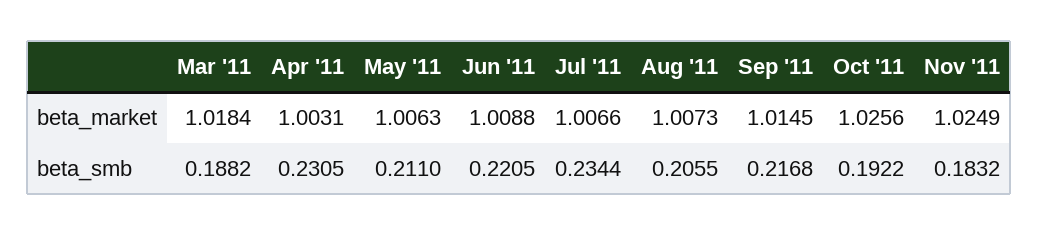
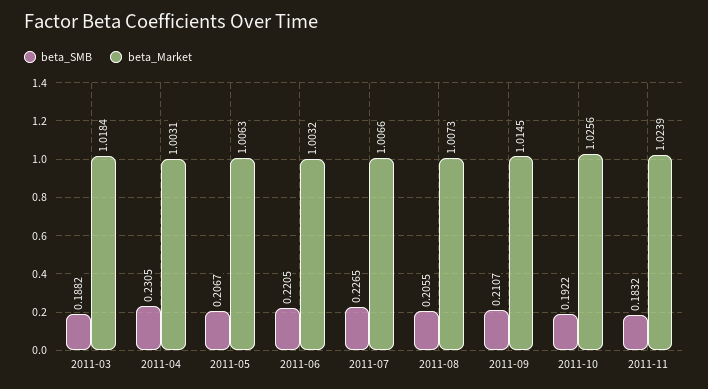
  {
    "beta_market": {
      "Mar '11": 1.0184,
      "Apr '11": 1.0031,
      "May '11": 1.0063,
-     "Jun '11": 1.0088,
+     "Jun '11": 1.0032,
      "Jul '11": 1.0066,
      "Aug '11": 1.0073,
      "Sep '11": 1.0145,
      "Oct '11": 1.0256,
-     "Nov '11": 1.0249
+     "Nov '11": 1.0239
    },
    "beta_smb": {
      "Mar '11": 0.1882,
      "Apr '11": 0.2305,
-     "May '11": 0.211,
+     "May '11": 0.2067,
      "Jun '11": 0.2205,
-     "Jul '11": 0.2344,
+     "Jul '11": 0.2265,
      "Aug '11": 0.2055,
-     "Sep '11": 0.2168,
+     "Sep '11": 0.2107,
      "Oct '11": 0.1922,
      "Nov '11": 0.1832
    }
  }

